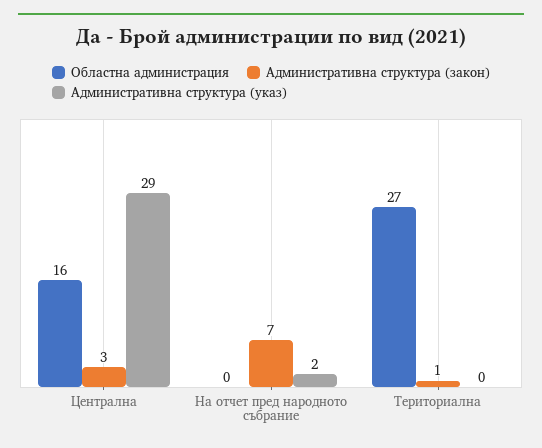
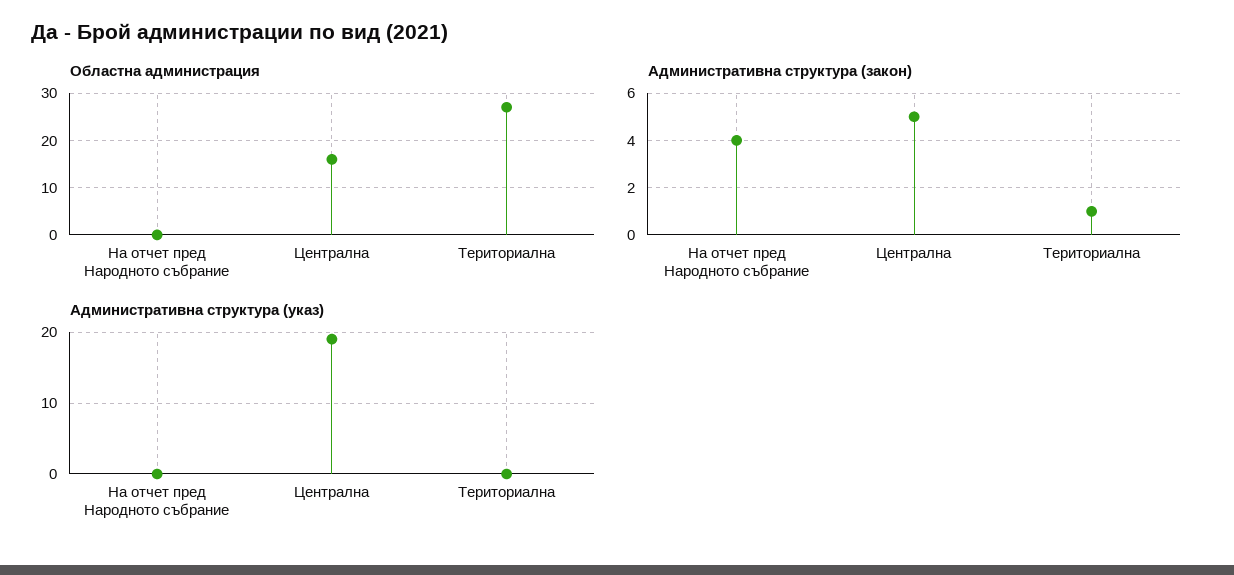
  {
    "Областна администрация": {
      "Централна": 16,
      "На отчет пред народното събрание": 0,
      "Териториална": 27
    },
    "Административна структура (закон)": {
-     "Централна": 3,
+     "Централна": 5,
-     "На отчет пред народното събрание": 7,
+     "На отчет пред народното събрание": 4,
      "Териториална": 1
    },
    "Административна структура (указ)": {
-     "Централна": 29,
+     "Централна": 19,
-     "На отчет пред народното събрание": 2,
+     "На отчет пред народното събрание": 0,
      "Териториална": 0
    }
  }

